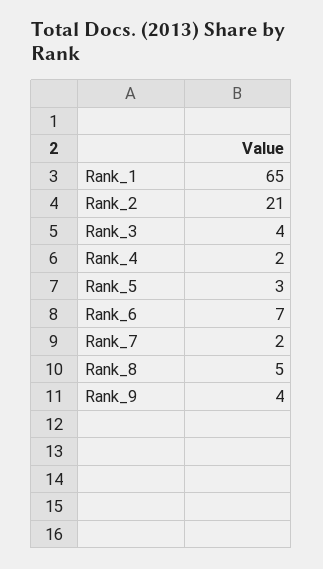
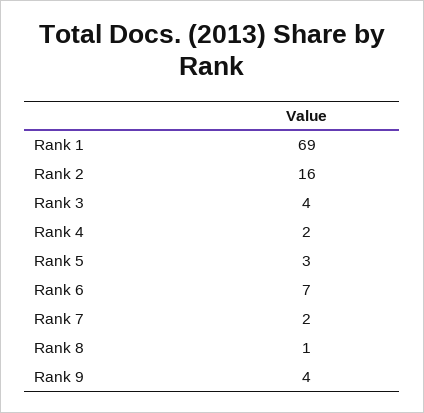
  {
-   "Rank_1": 65,
+   "Rank_1": 69,
-   "Rank_2": 21,
+   "Rank_2": 16,
    "Rank_3": 4,
    "Rank_4": 2,
    "Rank_5": 3,
    "Rank_6": 7,
    "Rank_7": 2,
-   "Rank_8": 5,
+   "Rank_8": 1,
    "Rank_9": 4
  }

